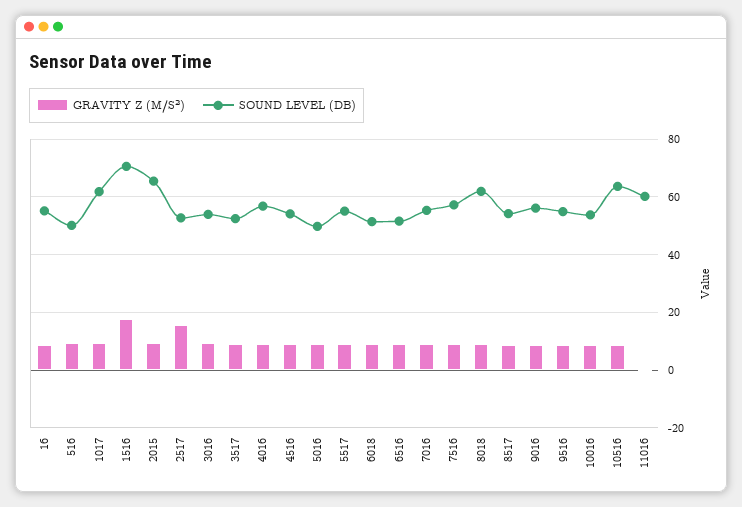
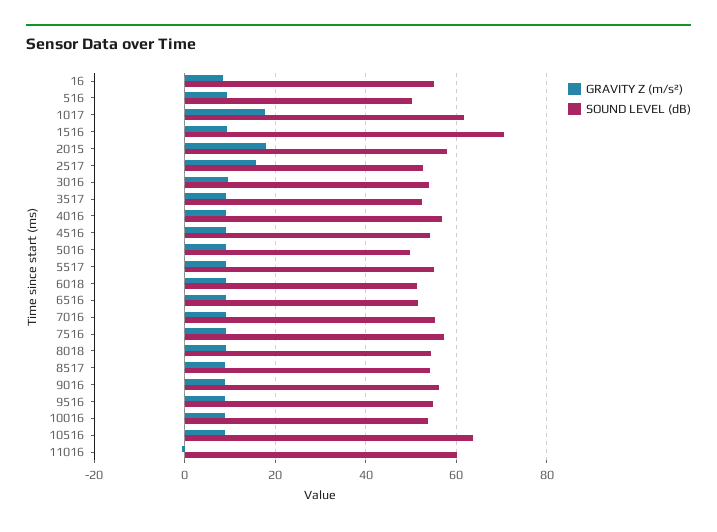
  {
    "GRAVITY Z (M/S²)": {
      "16": 8,
      "516": 10,
-     "1017": 10,
+     "1017": 18,
-     "1516": 17.5,
+     "1516": 10,
-     "2015": 10,
+     "2015": 18,
      "2517": 16,
      "3016": 10,
      "3517": 10,
      "4016": 10,
      "4516": 10,
      "5016": 10,
      "5517": 10,
      "6018": 10,
      "6516": 10,
      "7016": 10,
      "7516": 10,
      "8018": 10,
      "8517": 8,
      "9016": 8,
      "9516": 8,
      "10016": 8,
      "10516": 8,
      "11016": 0
    },
    "SOUND LEVEL (DB)": {
      "16": 56,
      "516": 50,
      "1017": 62,
      "1516": 70,
-     "2015": 65,
+     "2015": 58,
      "2517": 52,
      "3016": 54,
      "3517": 52,
      "4016": 56,
      "4516": 54,
      "5016": 50,
      "5517": 56,
      "6018": 52,
      "6516": 52,
      "7016": 56,
      "7516": 58,
-     "8018": 62.5,
+     "8018": 54,
      "8517": 54,
      "9016": 56,
      "9516": 54,
      "10016": 54,
      "10516": 64,
      "11016": 60
    }
  }

